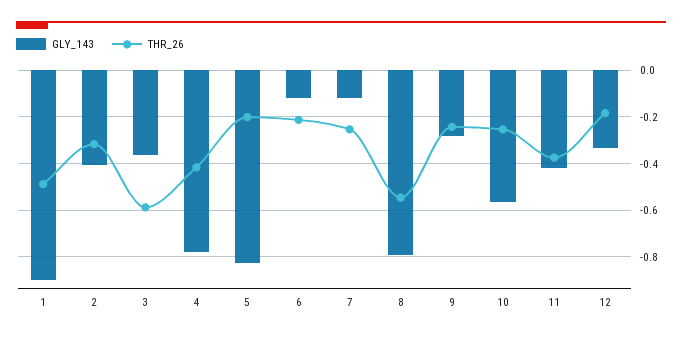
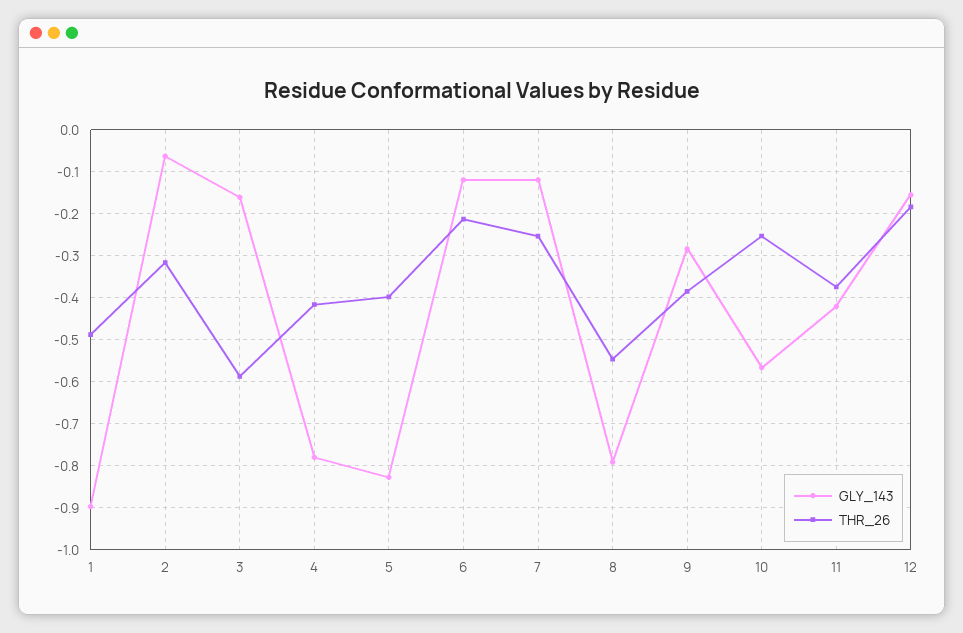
  {
    "GLY_143": {
      "1": -0.9,
-     "2": -0.4,
+     "2": -0.06,
-     "3": -0.35,
+     "3": -0.16,
      "4": -0.78,
      "5": -0.82,
      "6": -0.12,
      "7": -0.12,
      "8": -0.8,
      "9": -0.28,
      "10": -0.56,
      "11": -0.42,
-     "12": -0.35
+     "12": -0.16
    },
    "THR_26": {
      "1": -0.48,
      "2": -0.32,
      "3": -0.58,
      "4": -0.42,
-     "5": -0.2,
+     "5": -0.4,
      "6": -0.22,
      "7": -0.26,
      "8": -0.54,
-     "9": -0.25,
+     "9": -0.38,
      "10": -0.26,
      "11": -0.38,
      "12": -0.18
    }
  }

